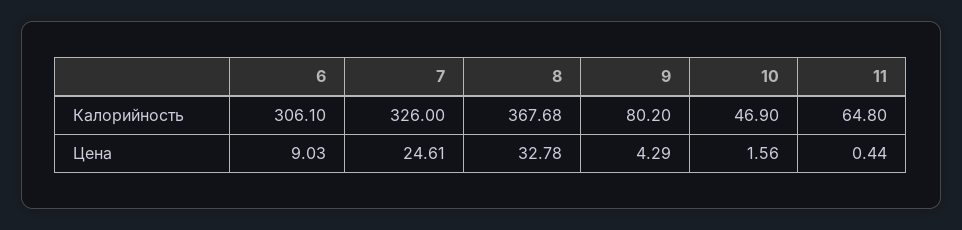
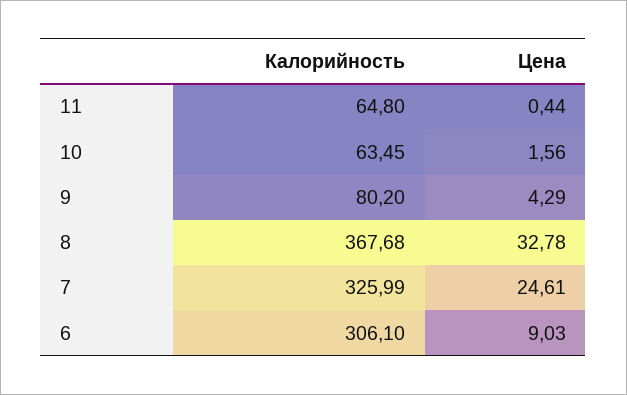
  {
    "6": {
      "Калорийность": 306.1,
      "Цена": 9.03
    },
    "7": {
-     "Калорийность": 326,
+     "Калорийность": 325.99,
      "Цена": 24.61
    },
    "8": {
      "Калорийность": 367.68,
      "Цена": 32.78
    },
    "9": {
      "Калорийность": 80.2,
      "Цена": 4.29
    },
    "10": {
-     "Калорийность": 46.9,
+     "Калорийность": 63.45,
      "Цена": 1.56
    },
    "11": {
      "Калорийность": 64.8,
      "Цена": 0.44
    }
  }

